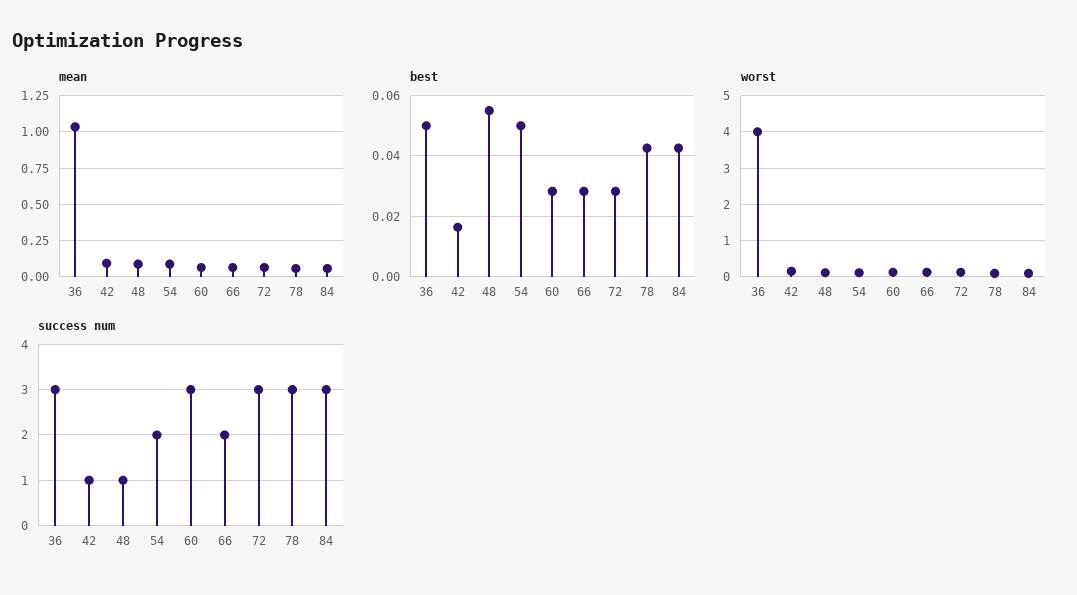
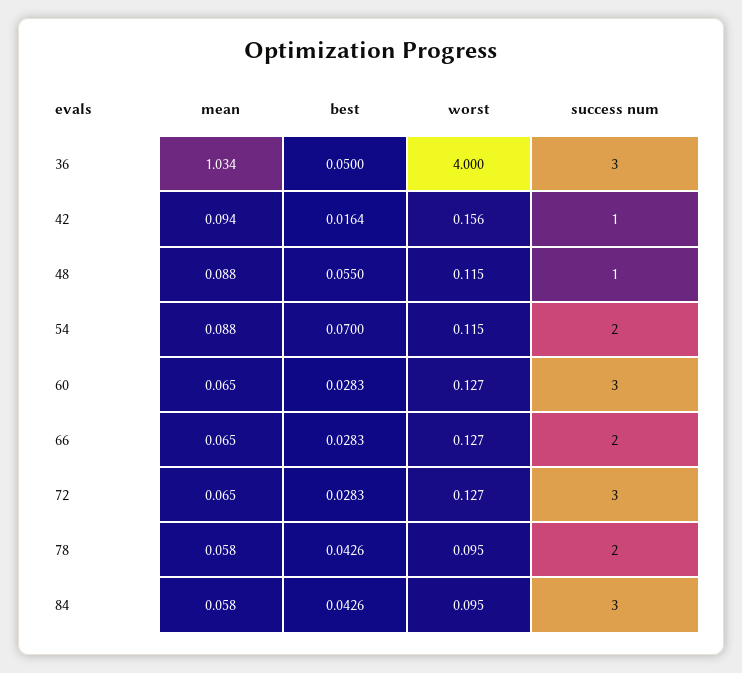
  {
    "mean": {
      "36": 1.034,
      "42": 0.094,
      "48": 0.088,
      "54": 0.088,
      "60": 0.065,
      "66": 0.065,
      "72": 0.065,
      "78": 0.058,
      "84": 0.058
    },
    "best": {
      "36": 0.05,
      "42": 0.0164,
      "48": 0.055,
-     "54": 0.05,
+     "54": 0.07,
      "60": 0.0283,
      "66": 0.0283,
      "72": 0.0283,
      "78": 0.0426,
      "84": 0.0426
    },
    "worst": {
      "36": 4,
      "42": 0.156,
      "48": 0.115,
      "54": 0.115,
      "60": 0.127,
      "66": 0.127,
      "72": 0.127,
      "78": 0.095,
      "84": 0.095
    },
    "success num": {
      "36": 3,
      "42": 1,
      "48": 1,
      "54": 2,
      "60": 3,
      "66": 2,
      "72": 3,
-     "78": 3,
+     "78": 2,
      "84": 3
    }
  }

